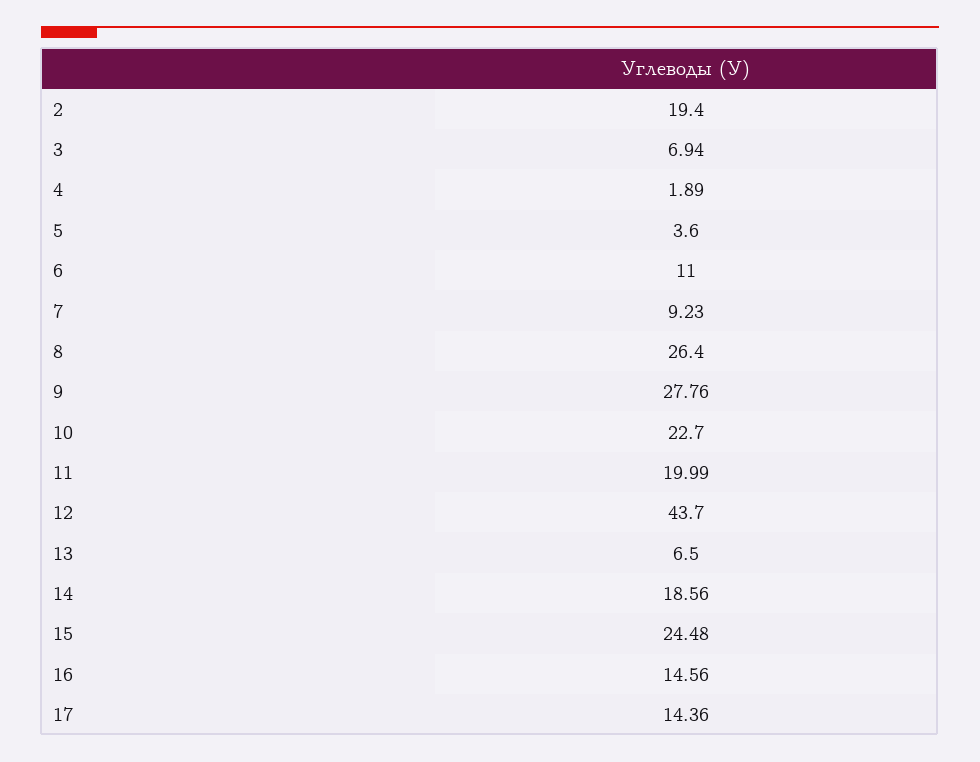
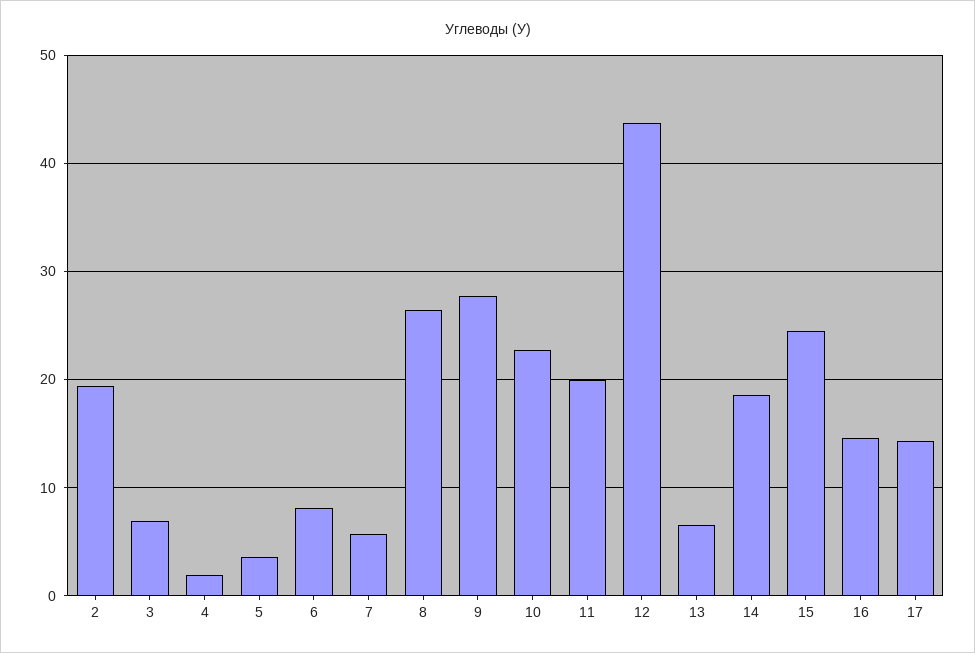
  {
    "2": 19.4,
    "3": 6.94,
    "4": 1.89,
    "5": 3.6,
-   "6": 11,
+   "6": 8,
-   "7": 9.23,
+   "7": 6,
    "8": 26.4,
    "9": 27.76,
    "10": 22.7,
    "11": 19.99,
    "12": 43.7,
    "13": 6.5,
    "14": 18.56,
    "15": 24.48,
    "16": 14.56,
    "17": 14.36
  }

